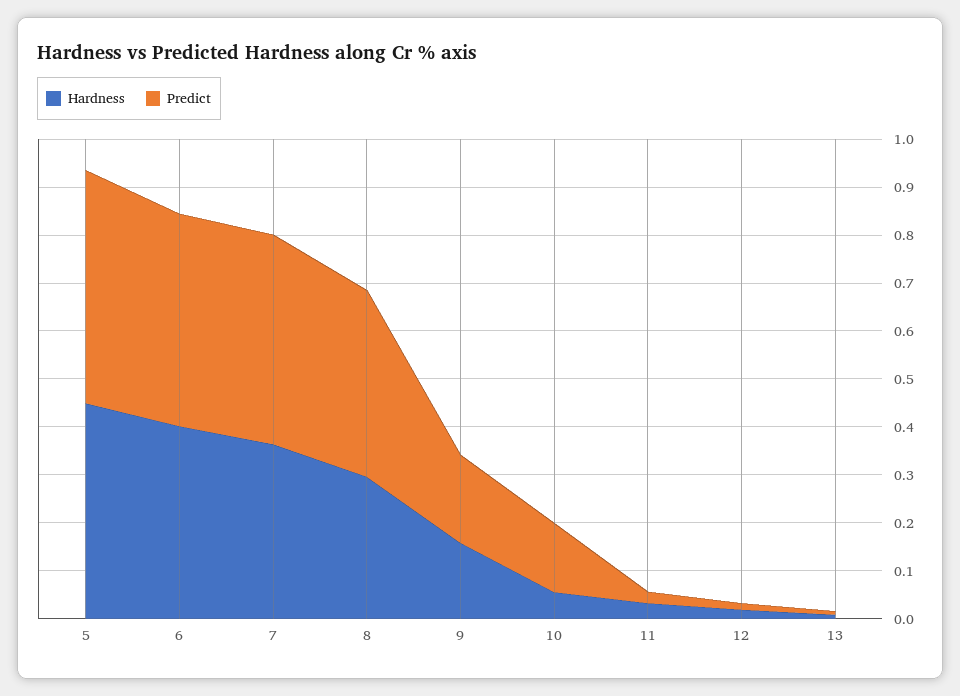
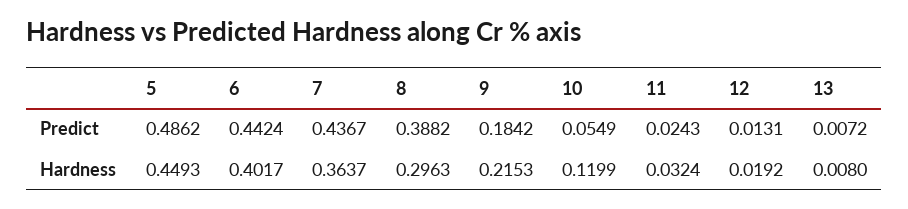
  {
    "Hardness": {
      "5": 0.4493,
      "6": 0.4017,
      "7": 0.3637,
      "8": 0.2963,
-     "9": 0.16,
+     "9": 0.2153,
-     "10": 0.06,
+     "10": 0.1199,
      "11": 0.0324,
      "12": 0.0192,
      "13": 0.008
    },
    "Predict": {
      "5": 0.4862,
      "6": 0.4424,
      "7": 0.4367,
      "8": 0.3882,
      "9": 0.1842,
-     "10": 0.14,
+     "10": 0.0549,
      "11": 0.0243,
      "12": 0.0131,
      "13": 0.0072
    }
  }

